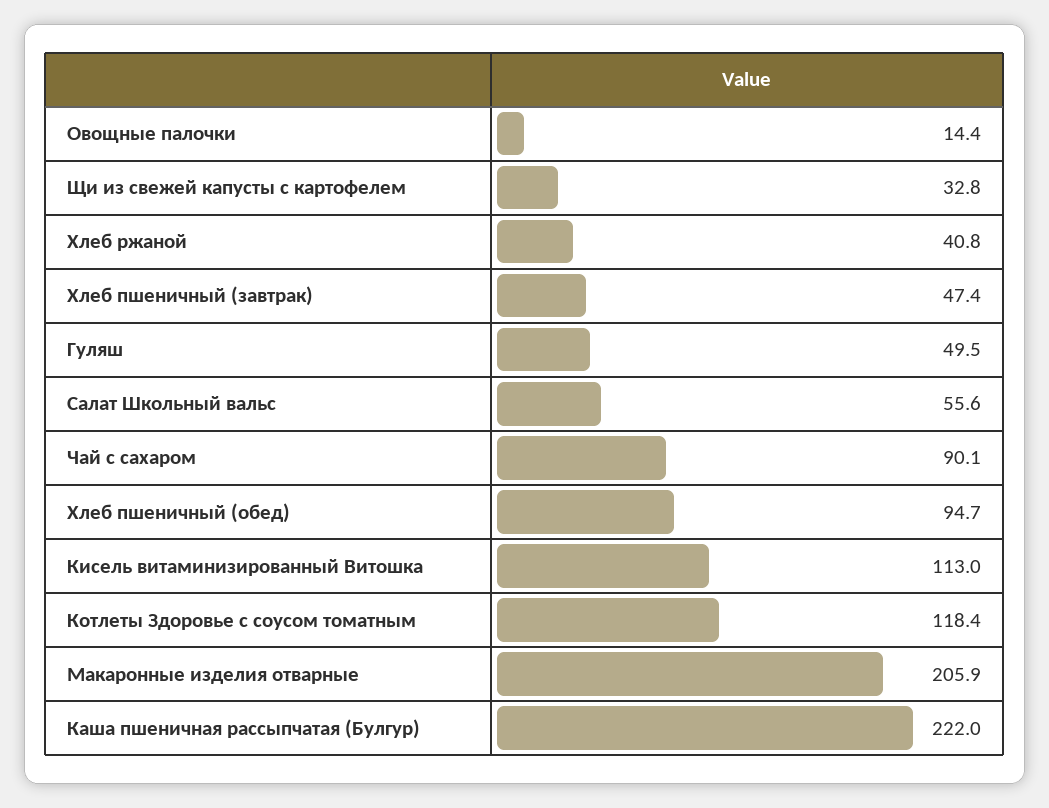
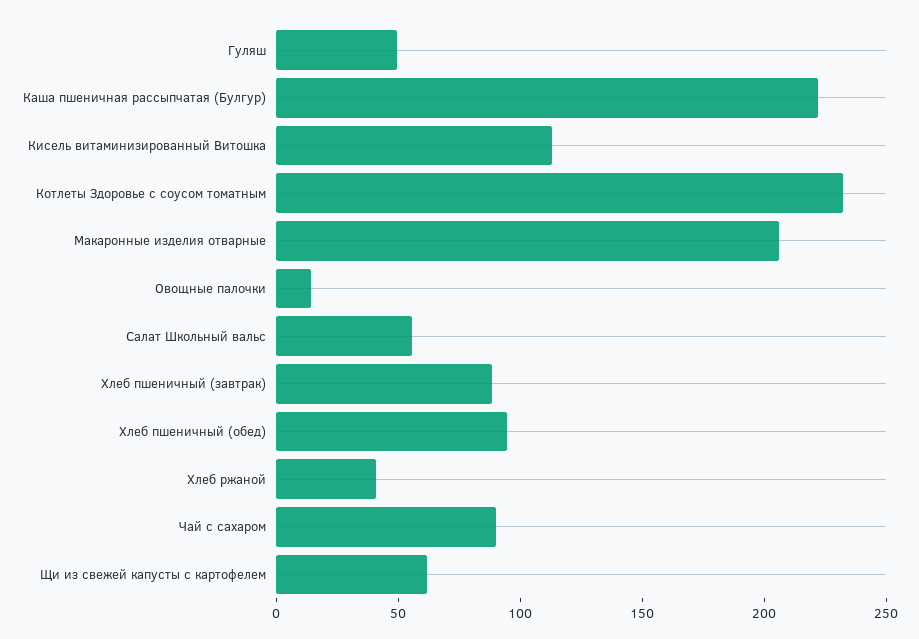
  {
    "Овощные палочки": 14.4,
-   "Щи из свежей капусты с картофелем": 32.8,
+   "Щи из свежей капусты с картофелем": 60,
    "Хлеб ржаной": 40.8,
-   "Хлеб пшеничный (завтрак)": 47.4,
+   "Хлеб пшеничный (завтрак)": 90,
    "Гуляш": 49.5,
    "Салат Школьный вальс": 55.6,
    "Чай с сахаром": 90.1,
    "Хлеб пшеничный (обед)": 94.7,
    "Кисель витаминизированный Витошка": 113,
-   "Котлеты Здоровье с соусом томатным": 118.4,
+   "Котлеты Здоровье с соусом томатным": 230,
    "Макаронные изделия отварные": 205.9,
    "Каша пшеничная рассыпчатая (Булгур)": 222
  }

